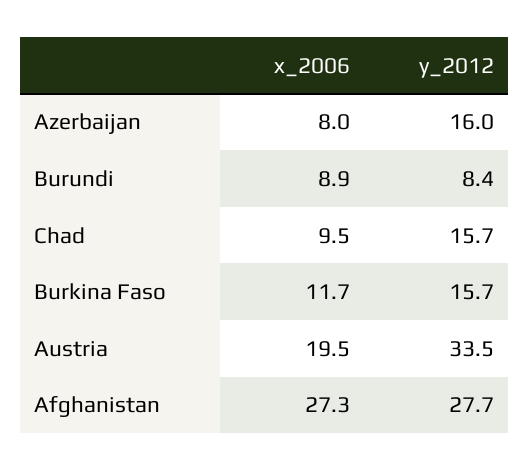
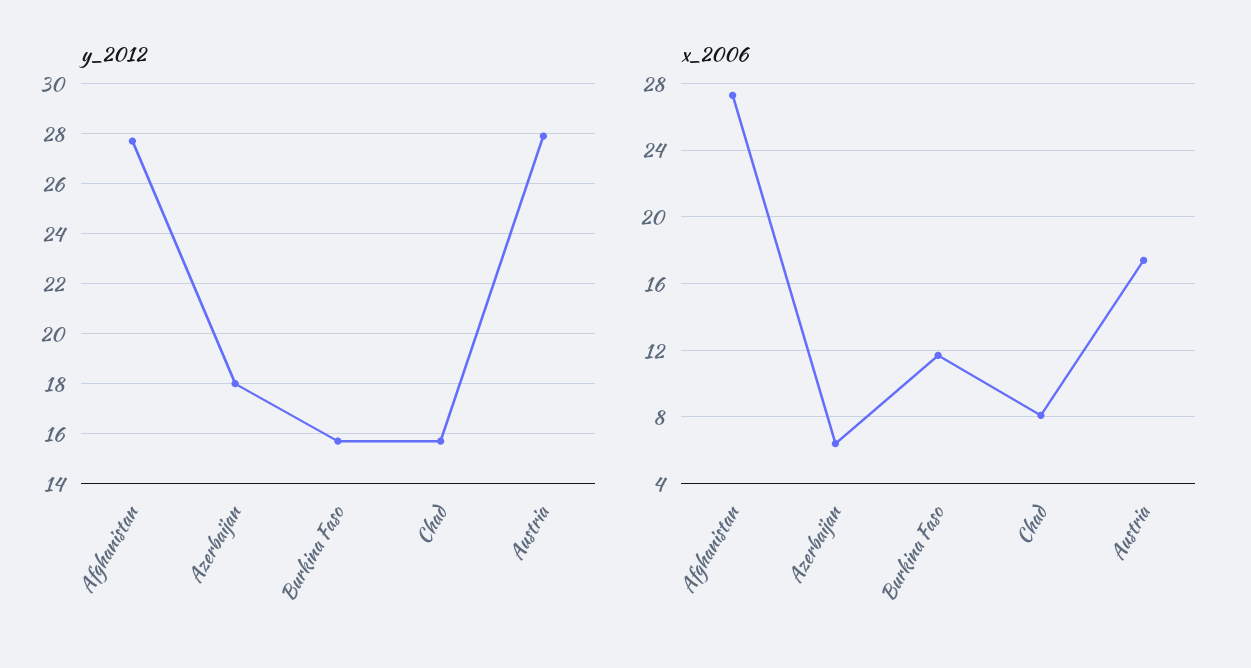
  {
    "x_2006": {
-     "Azerbaijan": 8,
+     "Azerbaijan": 6.5,
-     "Burundi": 8.9,
-     "Chad": 9.5,
+     "Chad": 8,
      "Burkina Faso": 11.7,
-     "Austria": 19.5,
+     "Austria": 17.5,
      "Afghanistan": 27.3
    },
    "y_2012": {
-     "Azerbaijan": 16,
+     "Azerbaijan": 18,
-     "Burundi": 8.4,
      "Chad": 15.7,
      "Burkina Faso": 15.7,
-     "Austria": 33.5,
+     "Austria": 28,
      "Afghanistan": 27.7
    }
  }

